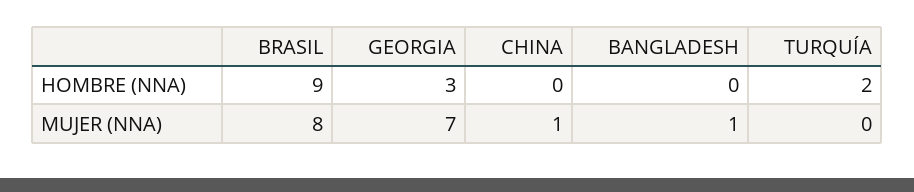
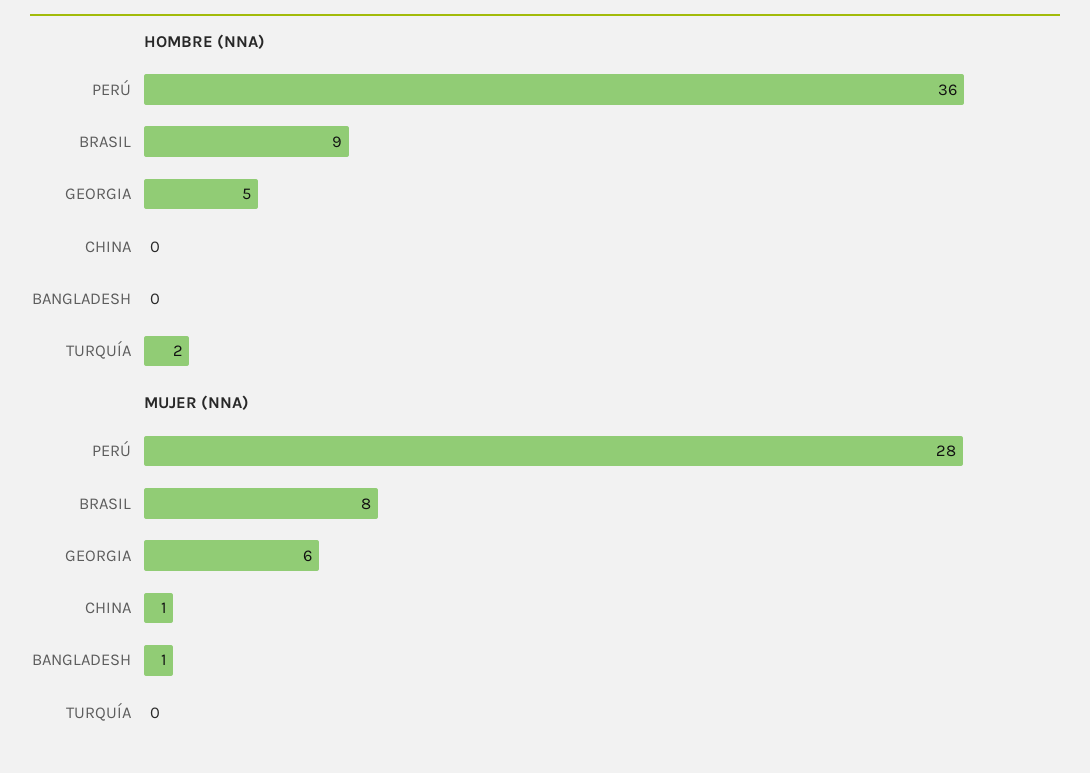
  {
    "HOMBRE (NNA)": {
      "BRASIL": 9,
-     "GEORGIA": 3,
+     "GEORGIA": 5,
      "CHINA": 0,
      "BANGLADESH": 0,
-     "TURQUÍA": 2
+     "TURQUÍA": 2,
+     "PERÚ": 36
    },
    "MUJER (NNA)": {
      "BRASIL": 8,
-     "GEORGIA": 7,
+     "GEORGIA": 6,
      "CHINA": 1,
      "BANGLADESH": 1,
-     "TURQUÍA": 0
+     "TURQUÍA": 0,
+     "PERÚ": 28
    }
  }

